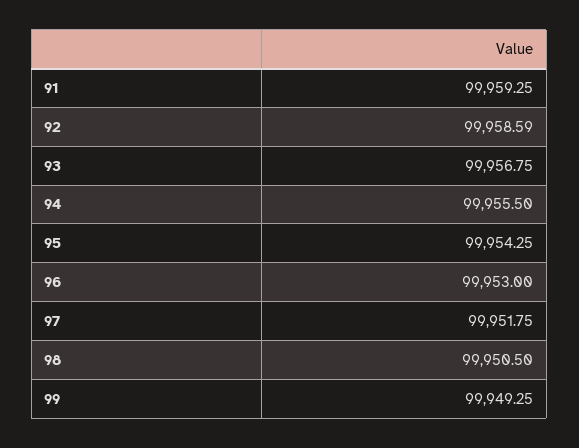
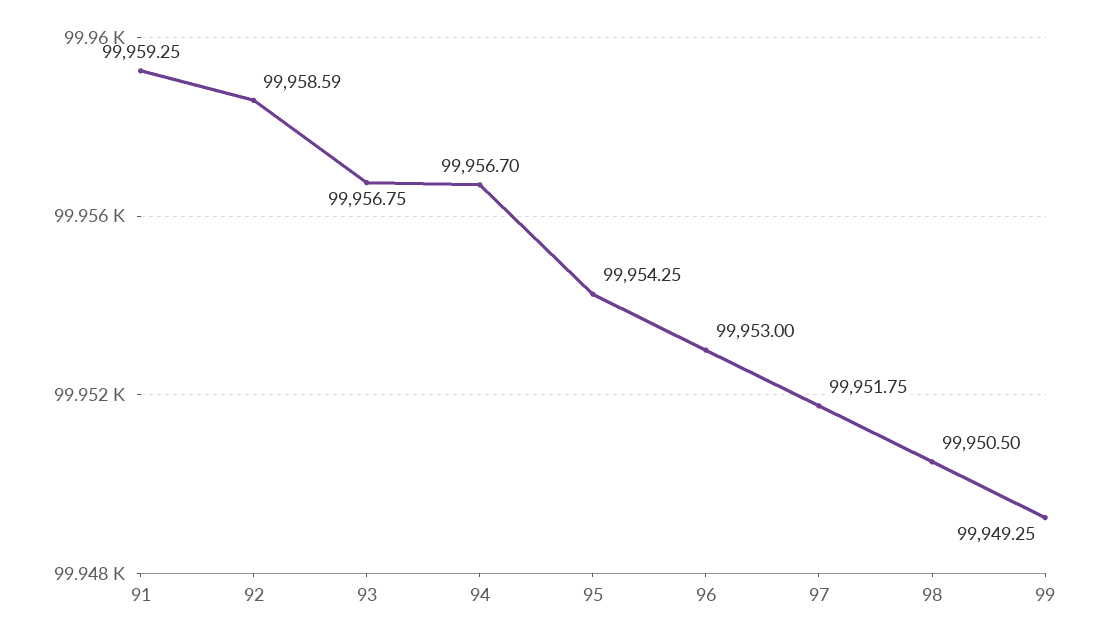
  {
    "91": 99959.25,
    "92": 99958.59,
    "93": 99956.75,
-   "94": 99955.5,
+   "94": 99956.7,
    "95": 99954.25,
    "96": 99953,
    "97": 99951.75,
    "98": 99950.5,
    "99": 99949.25
  }

